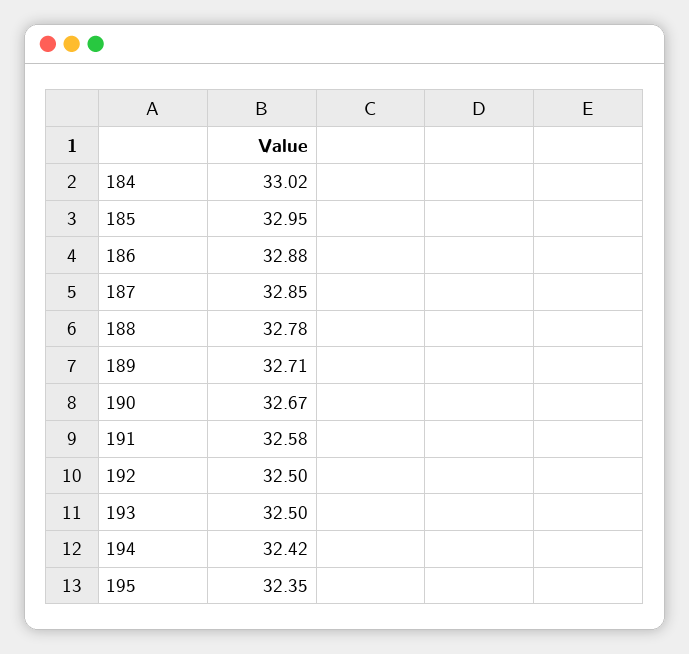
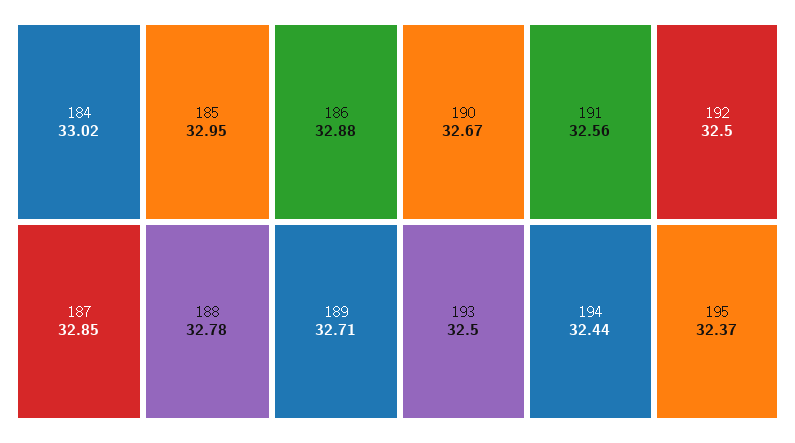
  {
    "184": 33.02,
    "185": 32.95,
    "186": 32.88,
    "187": 32.85,
    "188": 32.78,
    "189": 32.71,
    "190": 32.67,
-   "191": 32.58,
+   "191": 32.56,
    "192": 32.5,
    "193": 32.5,
-   "194": 32.42,
+   "194": 32.44,
-   "195": 32.35
+   "195": 32.37
  }

